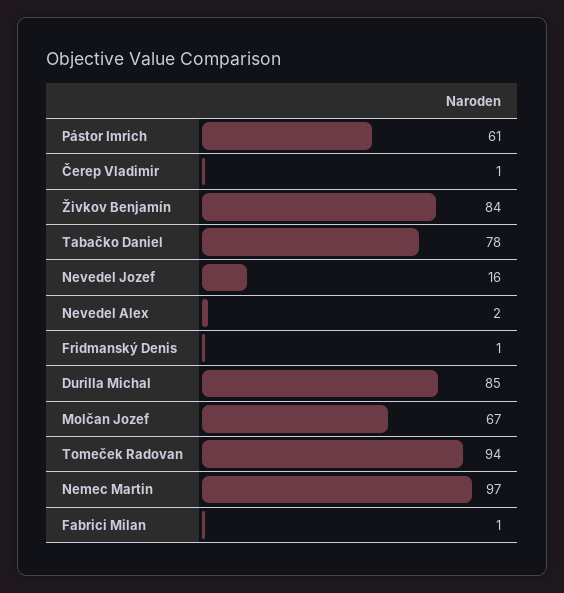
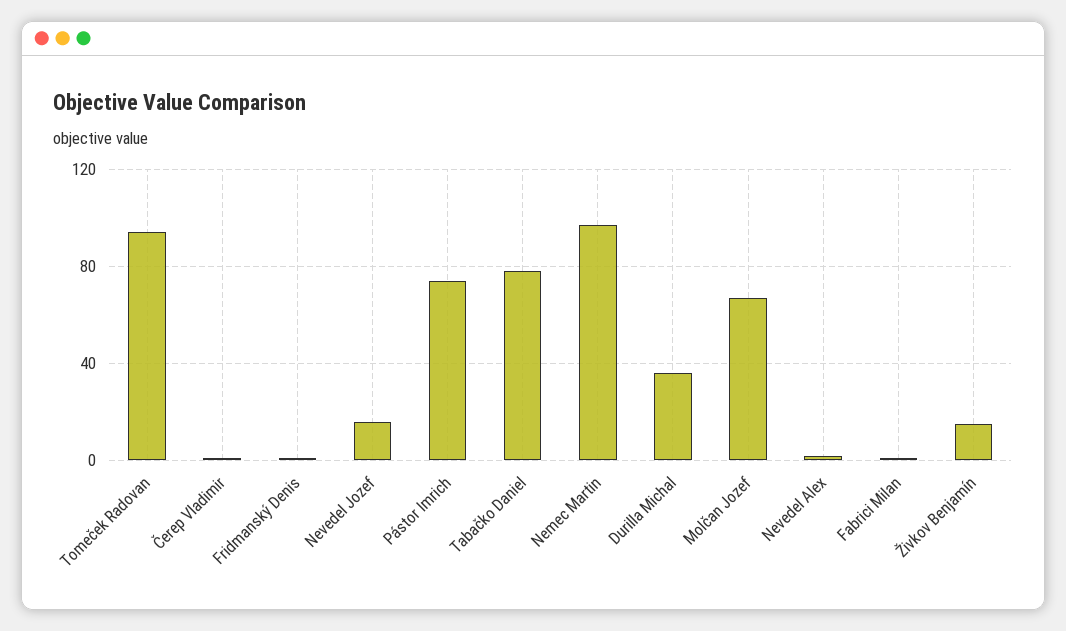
  {
-   "Pástor Imrich": 61,
+   "Pástor Imrich": 75,
    "Čerep Vladimir": 1,
-   "Živkov Benjamín": 84,
+   "Živkov Benjamín": 15,
    "Tabačko Daniel": 78,
    "Nevedel Jozef": 16,
    "Nevedel Alex": 2,
    "Fridmanský Denis": 1,
-   "Durilla Michal": 85,
+   "Durilla Michal": 35,
    "Molčan Jozef": 67,
    "Tomeček Radovan": 94,
    "Nemec Martin": 97,
    "Fabrici Milan": 1
  }

